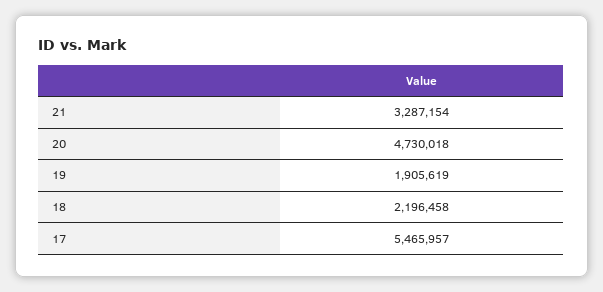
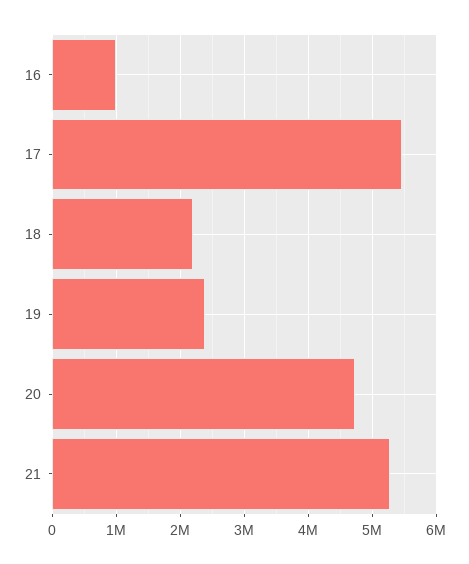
  {
-   "21": 3287154,
+   "21": 5300000,
    "20": 4730018,
-   "19": 1905619,
+   "19": 2400000,
    "18": 2196458,
-   "17": 5465957
+   "17": 5465957,
+   "16": 1000000
  }

